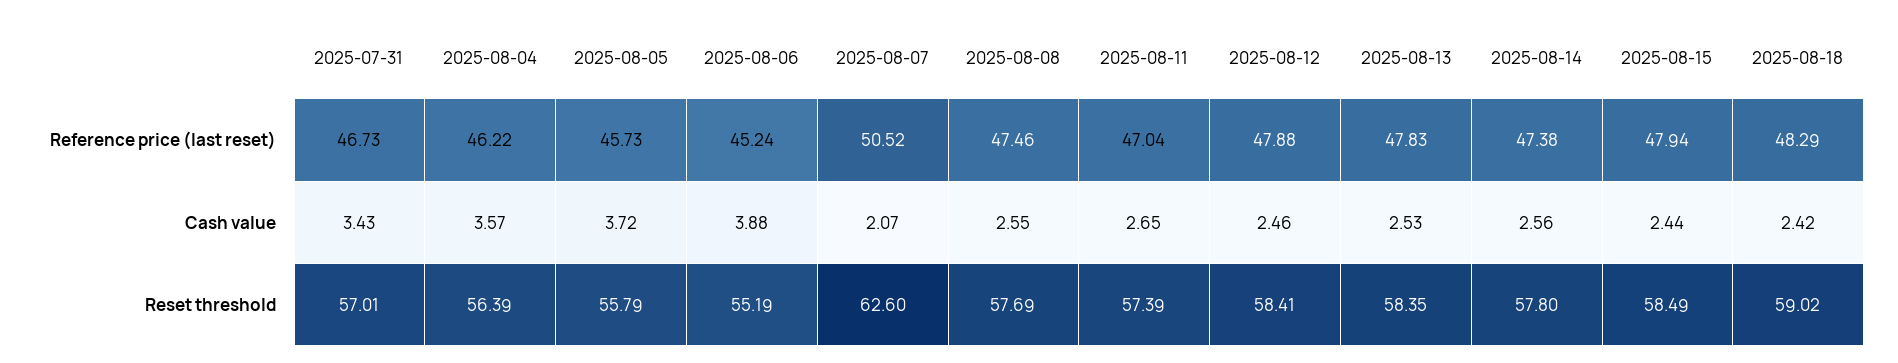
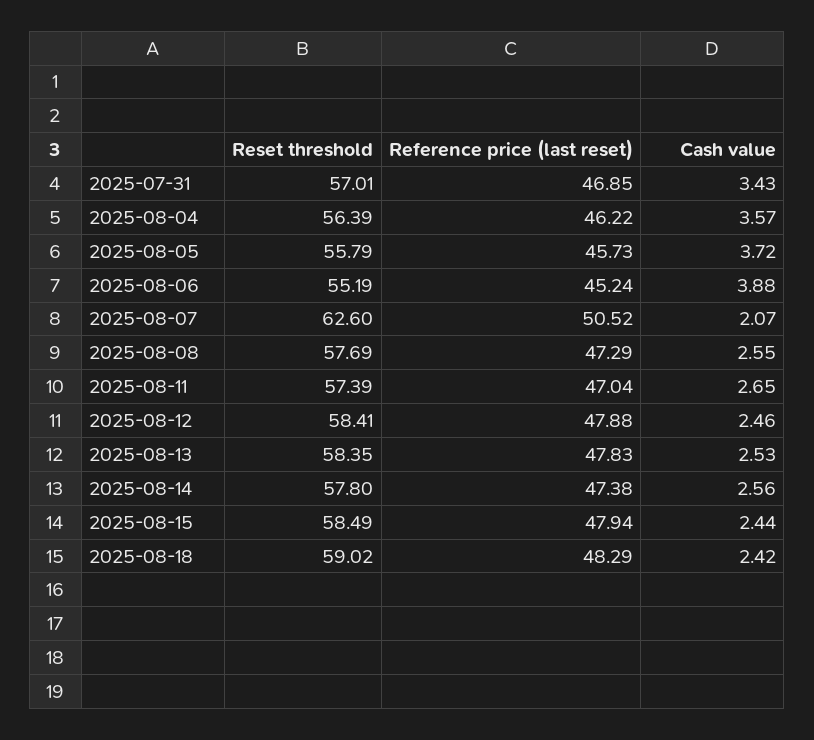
  {
    "2025-07-31": {
-     "Reference price (last reset)": 46.73,
+     "Reference price (last reset)": 46.85,
      "Cash value": 3.43,
      "Reset threshold": 57.01
    },
    "2025-08-04": {
      "Reference price (last reset)": 46.22,
      "Cash value": 3.57,
      "Reset threshold": 56.39
    },
    "2025-08-05": {
      "Reference price (last reset)": 45.73,
      "Cash value": 3.72,
      "Reset threshold": 55.79
    },
    "2025-08-06": {
      "Reference price (last reset)": 45.24,
      "Cash value": 3.88,
      "Reset threshold": 55.19
    },
    "2025-08-07": {
      "Reference price (last reset)": 50.52,
      "Cash value": 2.07,
      "Reset threshold": 62.6
    },
    "2025-08-08": {
-     "Reference price (last reset)": 47.46,
+     "Reference price (last reset)": 47.29,
      "Cash value": 2.55,
      "Reset threshold": 57.69
    },
    "2025-08-11": {
      "Reference price (last reset)": 47.04,
      "Cash value": 2.65,
      "Reset threshold": 57.39
    },
    "2025-08-12": {
      "Reference price (last reset)": 47.88,
      "Cash value": 2.46,
      "Reset threshold": 58.41
    },
    "2025-08-13": {
      "Reference price (last reset)": 47.83,
      "Cash value": 2.53,
      "Reset threshold": 58.35
    },
    "2025-08-14": {
      "Reference price (last reset)": 47.38,
      "Cash value": 2.56,
      "Reset threshold": 57.8
    },
    "2025-08-15": {
      "Reference price (last reset)": 47.94,
      "Cash value": 2.44,
      "Reset threshold": 58.49
    },
    "2025-08-18": {
      "Reference price (last reset)": 48.29,
      "Cash value": 2.42,
      "Reset threshold": 59.02
    }
  }

